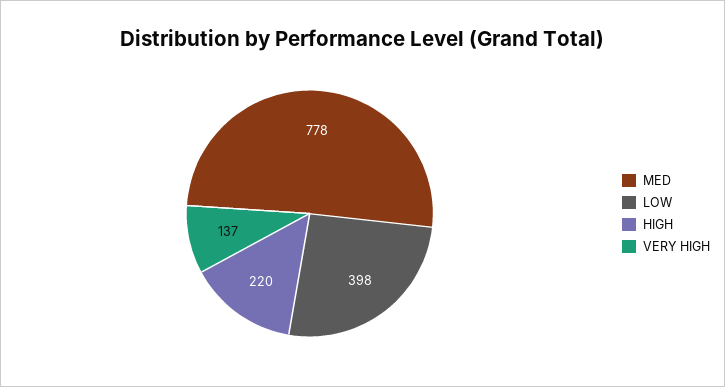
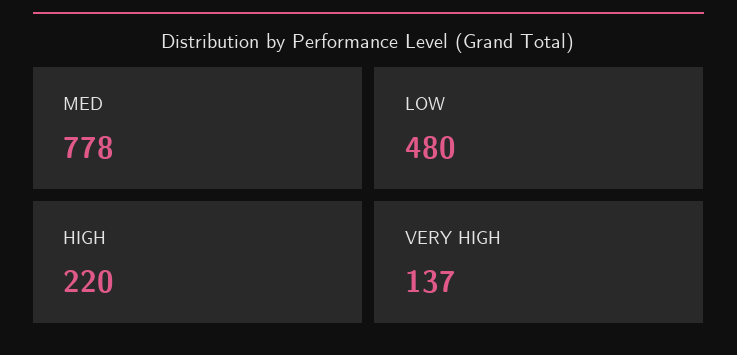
  {
    "MED": 778,
-   "LOW": 398,
+   "LOW": 480,
    "HIGH": 220,
    "VERY HIGH": 137
  }

